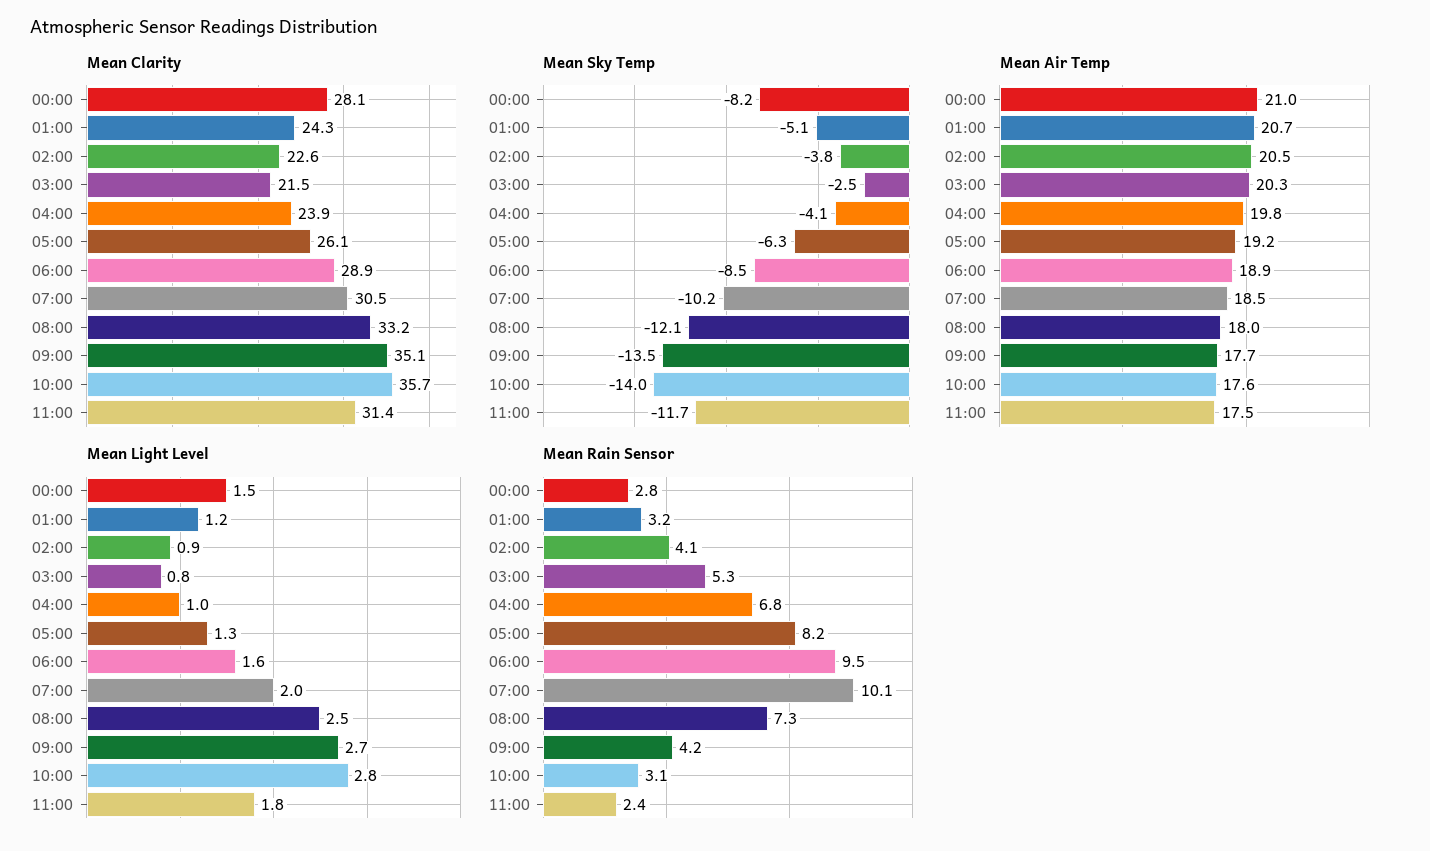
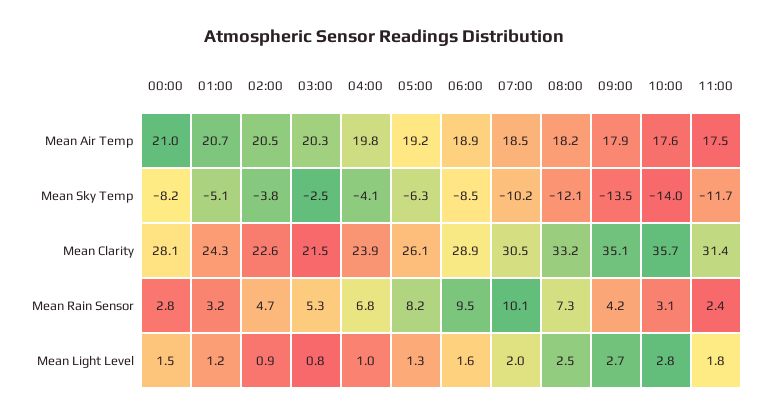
  {
    "Mean Clarity": {
      "00:00": 28.1,
      "01:00": 24.3,
      "02:00": 22.6,
      "03:00": 21.5,
      "04:00": 23.9,
      "05:00": 26.1,
      "06:00": 28.9,
      "07:00": 30.5,
      "08:00": 33.2,
      "09:00": 35.1,
      "10:00": 35.7,
      "11:00": 31.4
    },
    "Mean Sky Temp": {
      "00:00": -8.2,
      "01:00": -5.1,
      "02:00": -3.8,
      "03:00": -2.5,
      "04:00": -4.1,
      "05:00": -6.3,
      "06:00": -8.5,
      "07:00": -10.2,
      "08:00": -12.1,
      "09:00": -13.5,
      "10:00": -14,
      "11:00": -11.7
    },
    "Mean Air Temp": {
      "00:00": 21,
      "01:00": 20.7,
      "02:00": 20.5,
      "03:00": 20.3,
      "04:00": 19.8,
      "05:00": 19.2,
      "06:00": 18.9,
      "07:00": 18.5,
-     "08:00": 18,
+     "08:00": 18.2,
-     "09:00": 17.7,
+     "09:00": 17.9,
      "10:00": 17.6,
      "11:00": 17.5
    },
    "Mean Light Level": {
      "00:00": 1.5,
      "01:00": 1.2,
      "02:00": 0.9,
      "03:00": 0.8,
      "04:00": 1,
      "05:00": 1.3,
      "06:00": 1.6,
      "07:00": 2,
      "08:00": 2.5,
      "09:00": 2.7,
      "10:00": 2.8,
      "11:00": 1.8
    },
    "Mean Rain Sensor": {
      "00:00": 2.8,
      "01:00": 3.2,
-     "02:00": 4.1,
+     "02:00": 4.7,
      "03:00": 5.3,
      "04:00": 6.8,
      "05:00": 8.2,
      "06:00": 9.5,
      "07:00": 10.1,
      "08:00": 7.3,
      "09:00": 4.2,
      "10:00": 3.1,
      "11:00": 2.4
    }
  }

